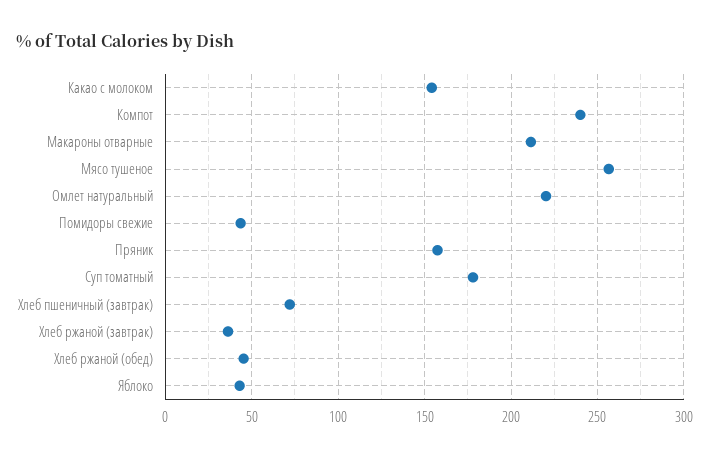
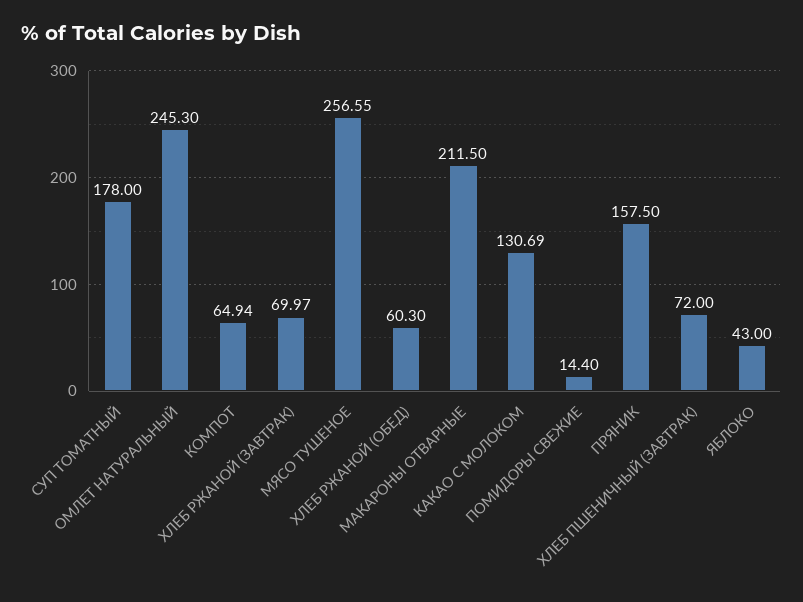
  {
-   "Какао с молоком": 155,
+   "Какао с молоком": 130.69,
-   "Компот": 240,
+   "Компот": 64.94,
    "Макароны отварные": 211.5,
    "Мясо тушеное": 256.55,
-   "Омлет натуральный": 220,
+   "Омлет натуральный": 245.3,
-   "Помидоры свежие": 45,
+   "Помидоры свежие": 14.4,
    "Пряник": 157.5,
    "Суп томатный": 178,
    "Хлеб пшеничный (завтрак)": 72,
-   "Хлеб ржаной (завтрак)": 35,
+   "Хлеб ржаной (завтрак)": 69.97,
-   "Хлеб ржаной (обед)": 45,
+   "Хлеб ржаной (обед)": 60.3,
    "Яблоко": 43
  }

